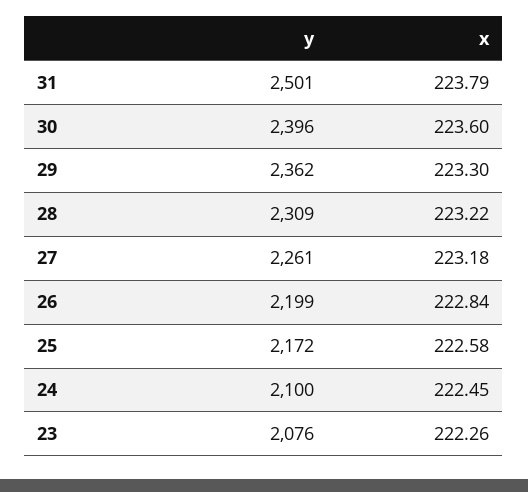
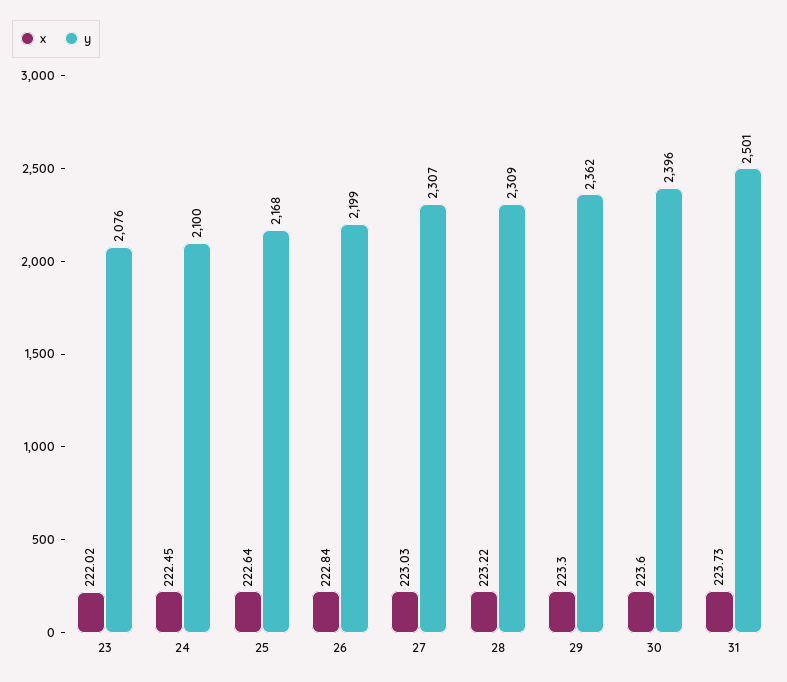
  {
    "y": {
      "31": 2501,
      "30": 2396,
      "29": 2362,
      "28": 2309,
-     "27": 2261,
+     "27": 2307,
      "26": 2199,
-     "25": 2172,
+     "25": 2168,
      "24": 2100,
      "23": 2076
    },
    "x": {
-     "31": 223.79,
+     "31": 223.73,
      "30": 223.6,
      "29": 223.3,
      "28": 223.22,
-     "27": 223.18,
+     "27": 223.03,
      "26": 222.84,
-     "25": 222.58,
+     "25": 222.64,
      "24": 222.45,
-     "23": 222.26
+     "23": 222.02
    }
  }

